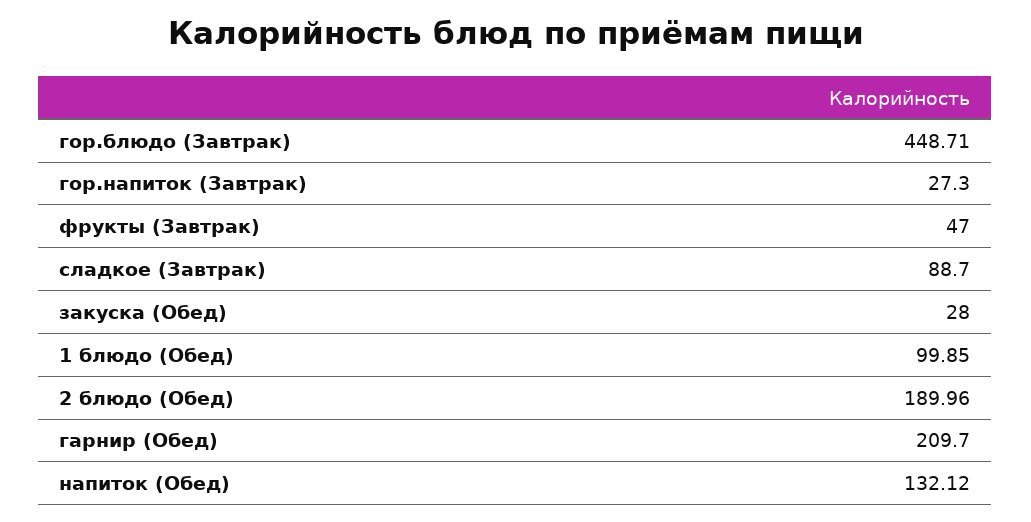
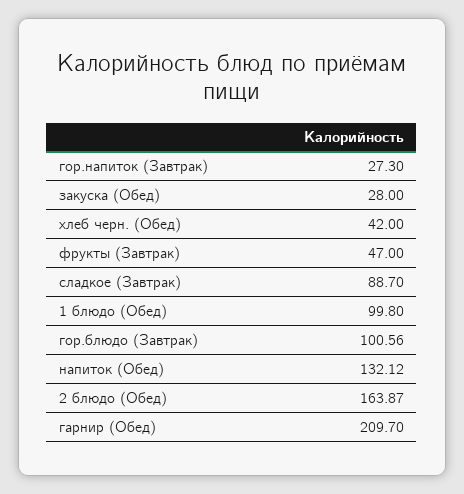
  {
-   "гор.блюдо (Завтрак)": 448.71,
+   "гор.блюдо (Завтрак)": 100.56,
    "гор.напиток (Завтрак)": 27.3,
    "фрукты (Завтрак)": 47,
    "сладкое (Завтрак)": 88.7,
    "закуска (Обед)": 28,
-   "1 блюдо (Обед)": 99.85,
+   "1 блюдо (Обед)": 99.8,
-   "2 блюдо (Обед)": 189.96,
+   "2 блюдо (Обед)": 163.87,
    "гарнир (Обед)": 209.7,
-   "напиток (Обед)": 132.12
+   "напиток (Обед)": 132.12,
+   "хлеб черн. (Обед)": 42
  }

